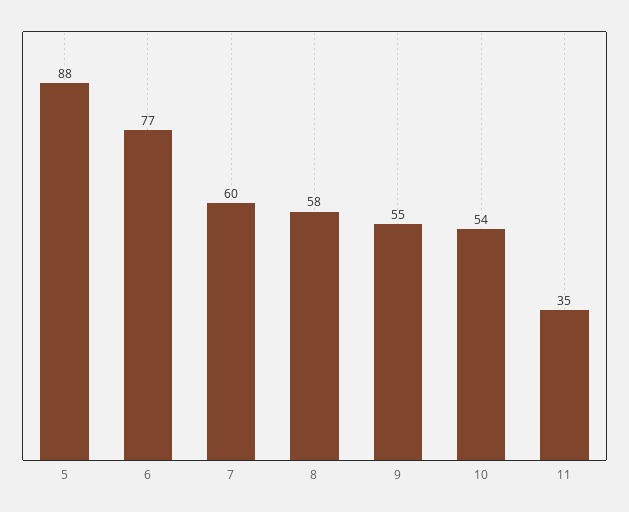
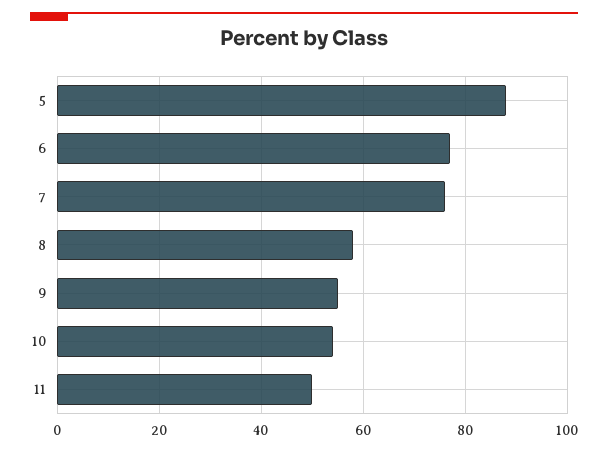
  {
    "5": 88,
    "6": 77,
-   "7": 60,
+   "7": 75,
    "8": 58,
    "9": 55,
    "10": 54,
-   "11": 35
+   "11": 50
  }

